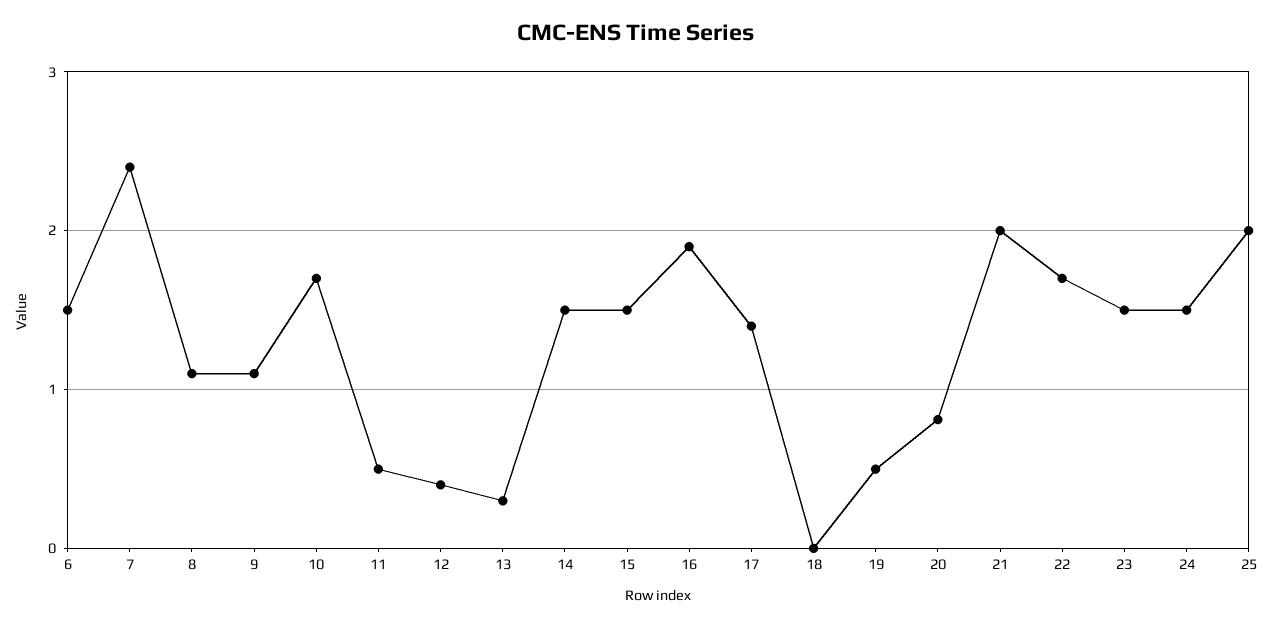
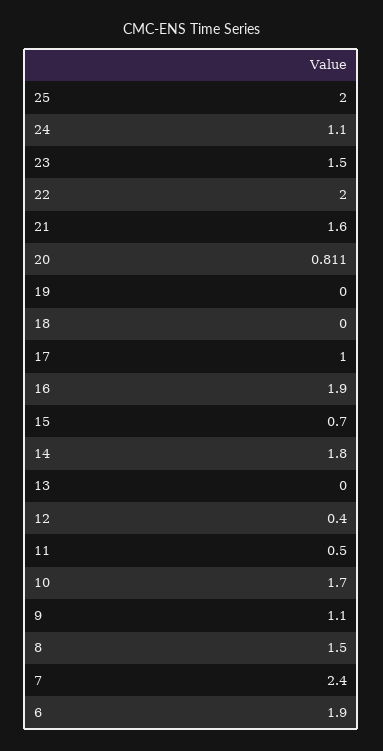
  {
-   "6": 1.5,
+   "6": 1.9,
    "7": 2.4,
-   "8": 1.1,
+   "8": 1.5,
    "9": 1.1,
    "10": 1.7,
    "11": 0.5,
    "12": 0.4,
-   "13": 0.3,
+   "13": 0,
-   "14": 1.5,
+   "14": 1.8,
-   "15": 1.5,
+   "15": 0.7,
    "16": 1.9,
-   "17": 1.4,
+   "17": 1,
    "18": 0,
-   "19": 0.5,
+   "19": 0,
    "20": 0.811,
-   "21": 2,
+   "21": 1.6,
-   "22": 1.7,
+   "22": 2,
    "23": 1.5,
-   "24": 1.5,
+   "24": 1.1,
    "25": 2
  }

